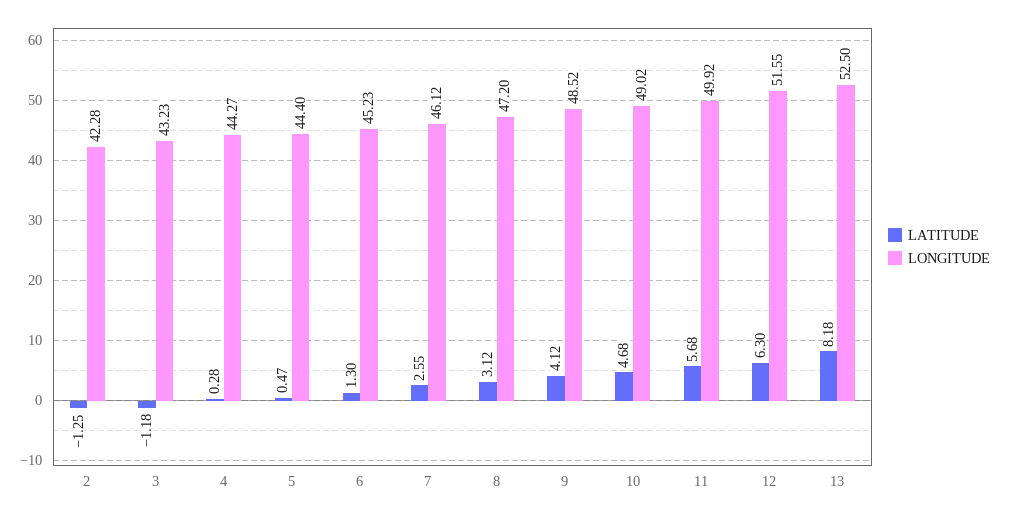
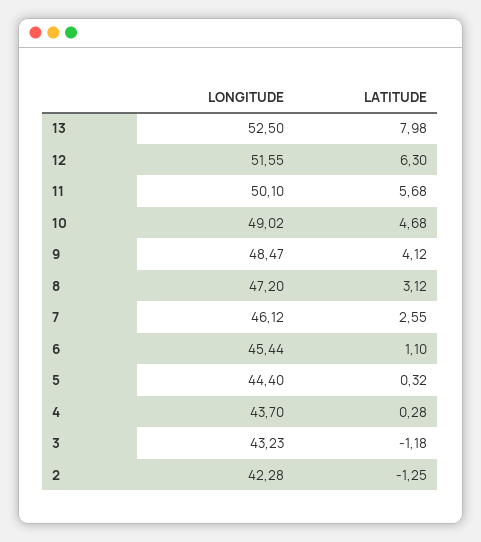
  {
    "LATITUDE": {
      "2": -1.25,
      "3": -1.18,
      "4": 0.28,
-     "5": 0.47,
+     "5": 0.32,
-     "6": 1.3,
+     "6": 1.1,
      "7": 2.55,
      "8": 3.12,
      "9": 4.12,
      "10": 4.68,
      "11": 5.68,
      "12": 6.3,
-     "13": 8.18
+     "13": 7.98
    },
    "LONGITUDE": {
      "2": 42.28,
      "3": 43.23,
-     "4": 44.27,
+     "4": 43.7,
      "5": 44.4,
-     "6": 45.23,
+     "6": 45.44,
      "7": 46.12,
      "8": 47.2,
-     "9": 48.52,
+     "9": 48.47,
      "10": 49.02,
-     "11": 49.92,
+     "11": 50.1,
      "12": 51.55,
      "13": 52.5
    }
  }

